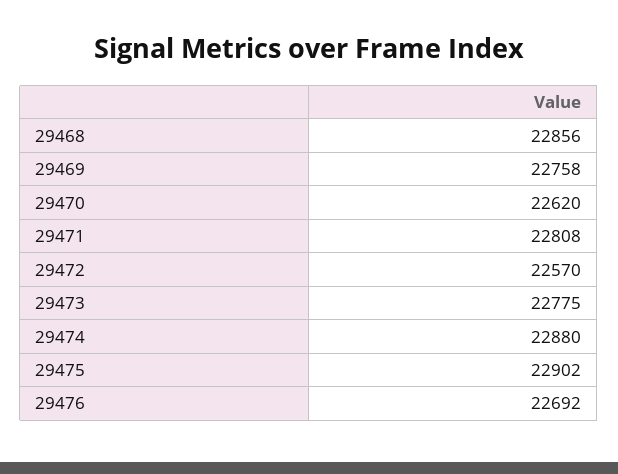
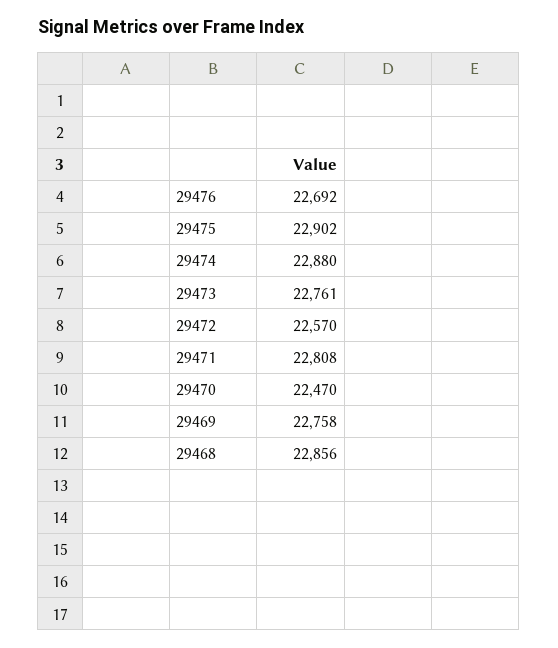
  {
    "29468": 22856,
    "29469": 22758,
-   "29470": 22620,
+   "29470": 22470,
    "29471": 22808,
    "29472": 22570,
-   "29473": 22775,
+   "29473": 22761,
    "29474": 22880,
    "29475": 22902,
    "29476": 22692
  }

